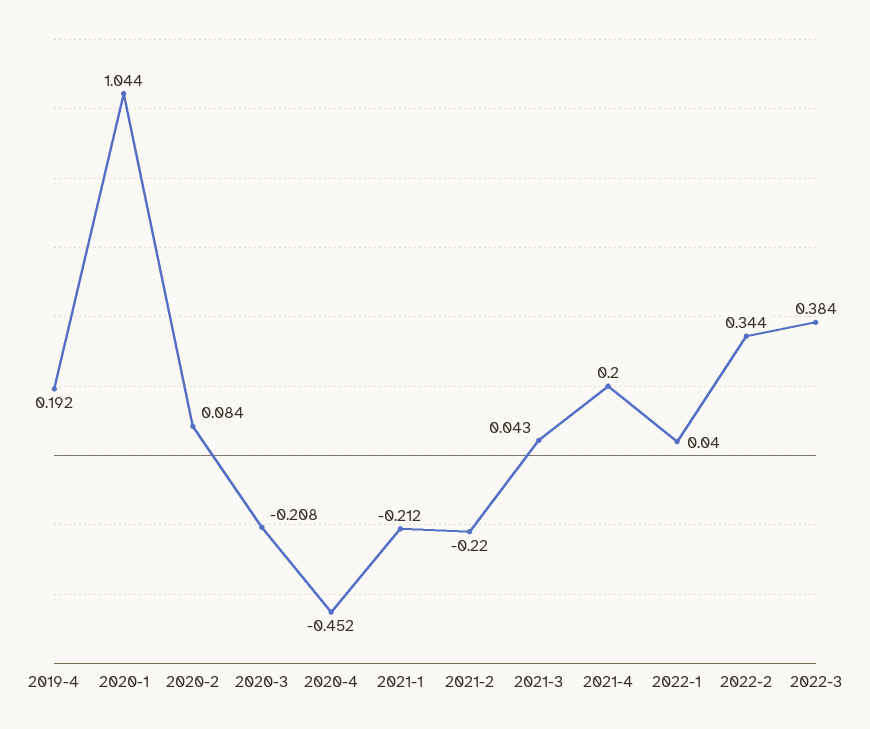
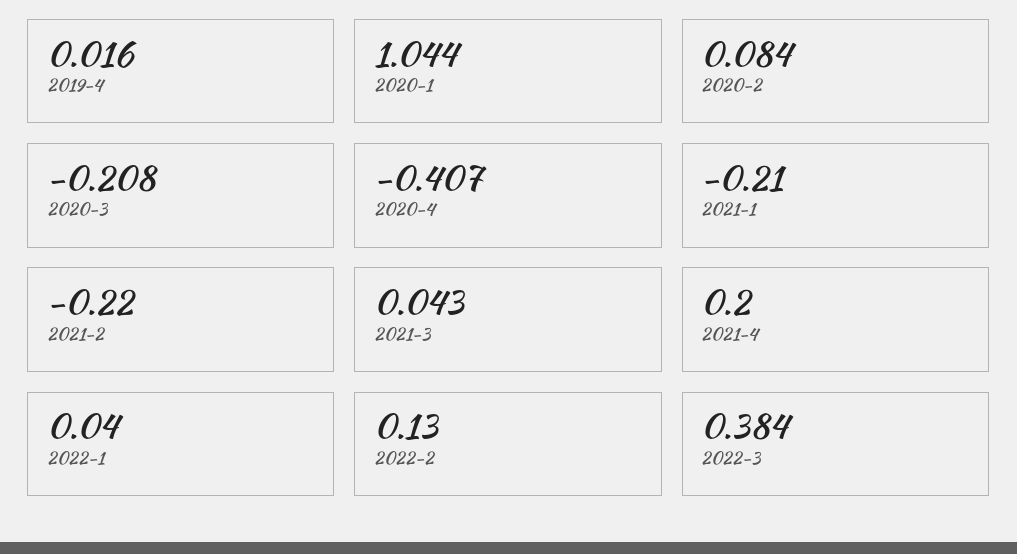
  {
-   "2019-4": 0.192,
+   "2019-4": 0.016,
    "2020-1": 1.044,
    "2020-2": 0.084,
    "2020-3": -0.208,
-   "2020-4": -0.452,
+   "2020-4": -0.407,
-   "2021-1": -0.212,
+   "2021-1": -0.21,
    "2021-2": -0.22,
    "2021-3": 0.043,
    "2021-4": 0.2,
    "2022-1": 0.04,
-   "2022-2": 0.344,
+   "2022-2": 0.13,
    "2022-3": 0.384
  }

